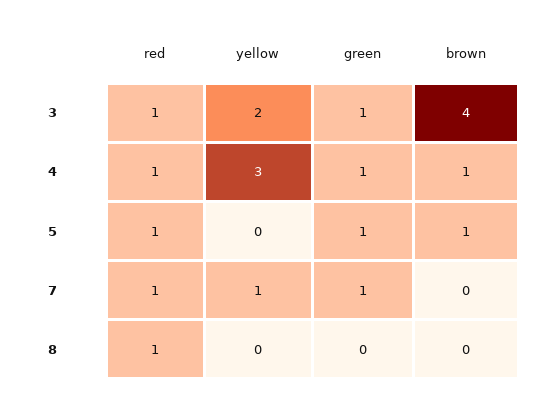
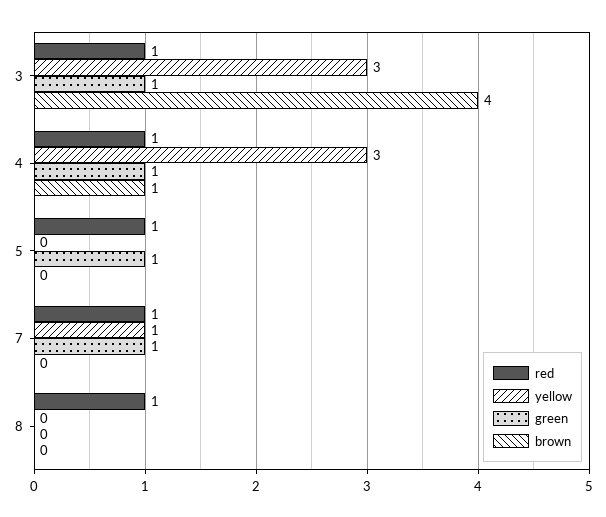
  {
    "red": {
      "3": 1,
      "4": 1,
      "5": 1,
      "7": 1,
      "8": 1
    },
    "yellow": {
-     "3": 2,
+     "3": 3,
      "4": 3,
      "5": 0,
      "7": 1,
      "8": 0
    },
    "green": {
      "3": 1,
      "4": 1,
      "5": 1,
      "7": 1,
      "8": 0
    },
    "brown": {
      "3": 4,
      "4": 1,
-     "5": 1,
+     "5": 0,
      "7": 0,
      "8": 0
    }
  }

